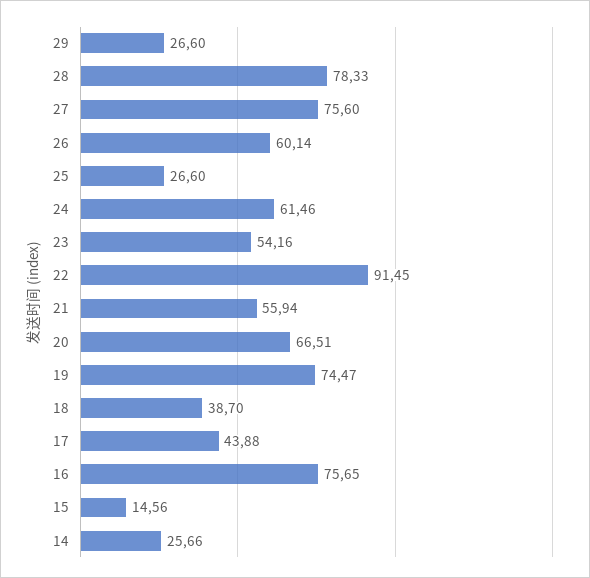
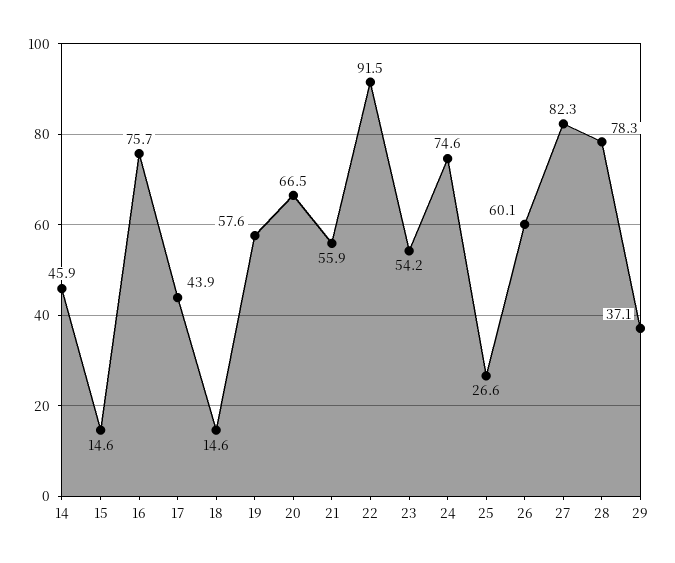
  {
-   "29": 26.6,
+   "29": 37.1,
    "28": 78.33,
-   "27": 75.6,
+   "27": 82.3,
    "26": 60.14,
    "25": 26.6,
-   "24": 61.46,
+   "24": 74.6,
    "23": 54.16,
    "22": 91.45,
    "21": 55.94,
    "20": 66.51,
-   "19": 74.47,
+   "19": 57.6,
-   "18": 38.7,
+   "18": 14.6,
    "17": 43.88,
    "16": 75.65,
    "15": 14.56,
-   "14": 25.66
+   "14": 45.9
  }

